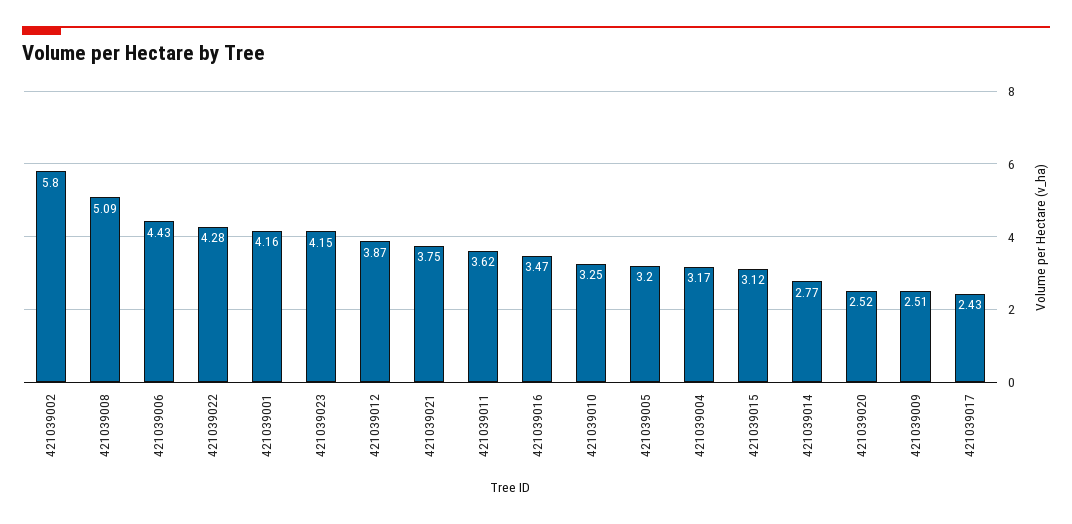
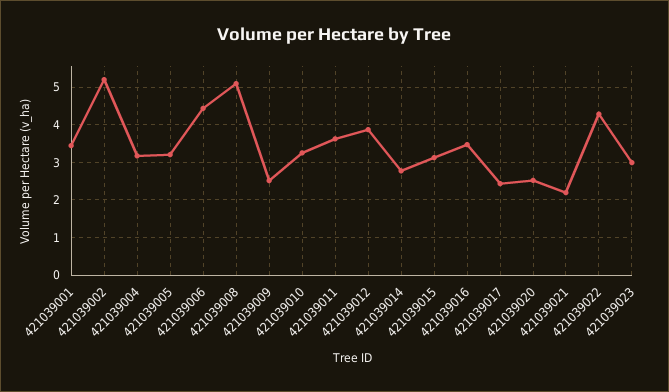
  {
-   "421039002": 5.8,
+   "421039002": 5.2,
    "421039008": 5.09,
    "421039006": 4.43,
    "421039022": 4.28,
-   "421039001": 4.16,
+   "421039001": 3.4,
-   "421039023": 4.15,
+   "421039023": 3,
    "421039012": 3.87,
-   "421039021": 3.75,
+   "421039021": 2.2,
    "421039011": 3.62,
    "421039016": 3.47,
    "421039010": 3.25,
    "421039005": 3.2,
    "421039004": 3.17,
    "421039015": 3.12,
    "421039014": 2.77,
    "421039020": 2.52,
    "421039009": 2.51,
    "421039017": 2.43
  }

